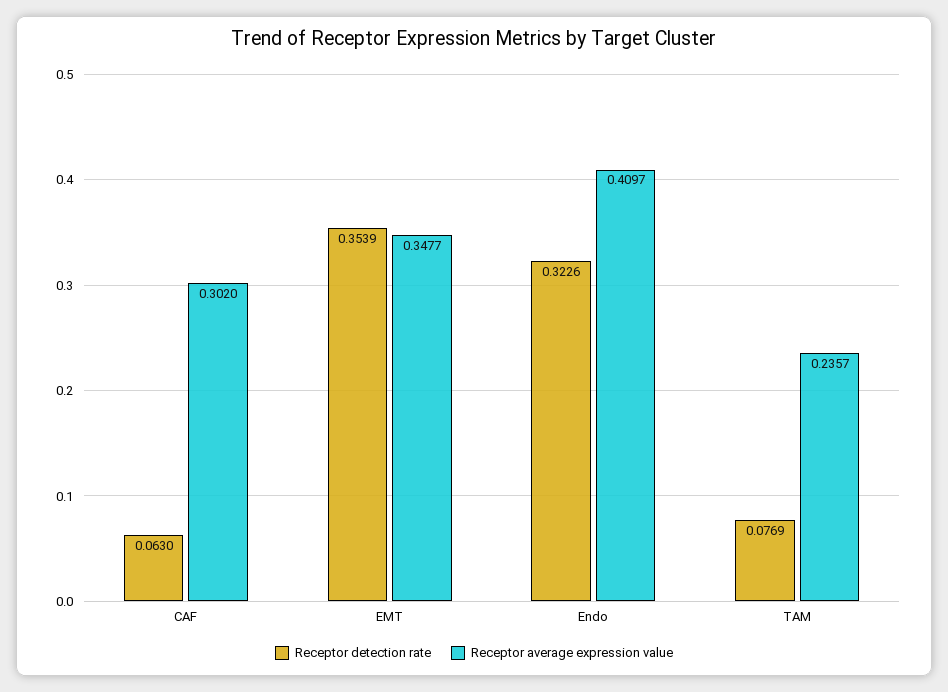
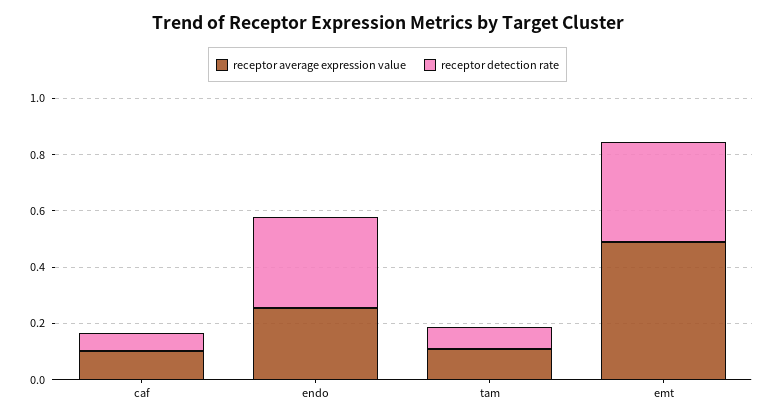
  {
    "Receptor detection rate": {
      "CAF": 0.063,
      "EMT": 0.3539,
      "Endo": 0.3226,
      "TAM": 0.0769
    },
    "Receptor average expression value": {
-     "CAF": 0.302,
+     "CAF": 0.1,
-     "EMT": 0.3477,
+     "EMT": 0.5,
-     "Endo": 0.4097,
+     "Endo": 0.25,
-     "TAM": 0.2357
+     "TAM": 0.1
    }
  }

